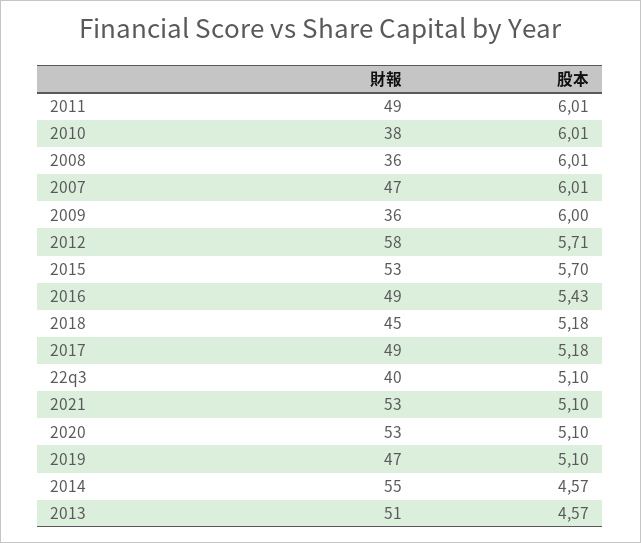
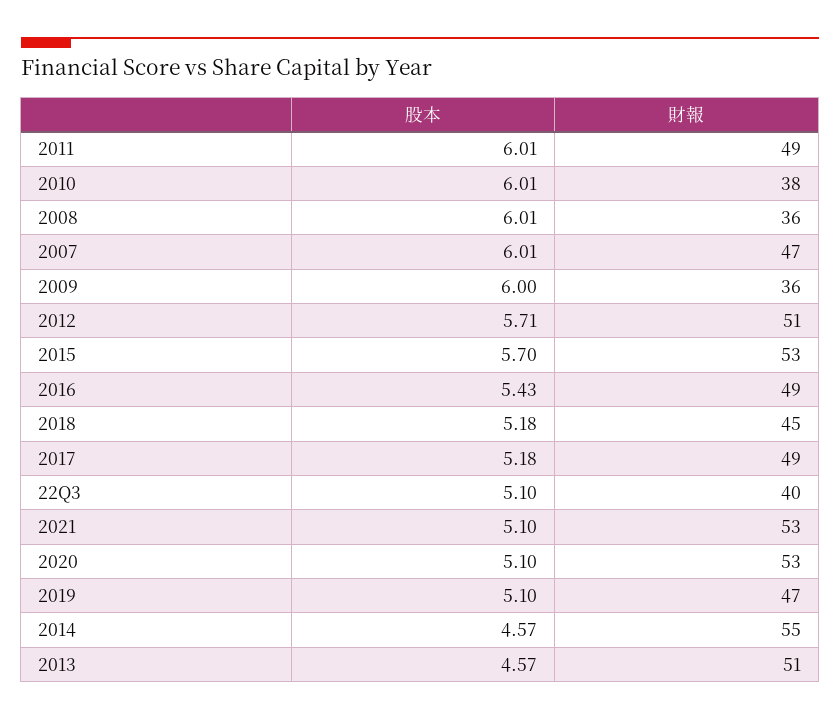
  {
    "財報": {
      "2011": 49,
      "2010": 38,
      "2008": 36,
      "2007": 47,
      "2009": 36,
-     "2012": 58,
+     "2012": 51,
      "2015": 53,
      "2016": 49,
      "2018": 45,
      "2017": 49,
      "22q3": 40,
      "2021": 53,
      "2020": 53,
      "2019": 47,
      "2014": 55,
      "2013": 51
    },
    "股本": {
      "2011": 6.01,
      "2010": 6.01,
      "2008": 6.01,
      "2007": 6.01,
      "2009": 6,
      "2012": 5.71,
      "2015": 5.7,
      "2016": 5.43,
      "2018": 5.18,
      "2017": 5.18,
      "22q3": 5.1,
      "2021": 5.1,
      "2020": 5.1,
      "2019": 5.1,
      "2014": 4.57,
      "2013": 4.57
    }
  }

